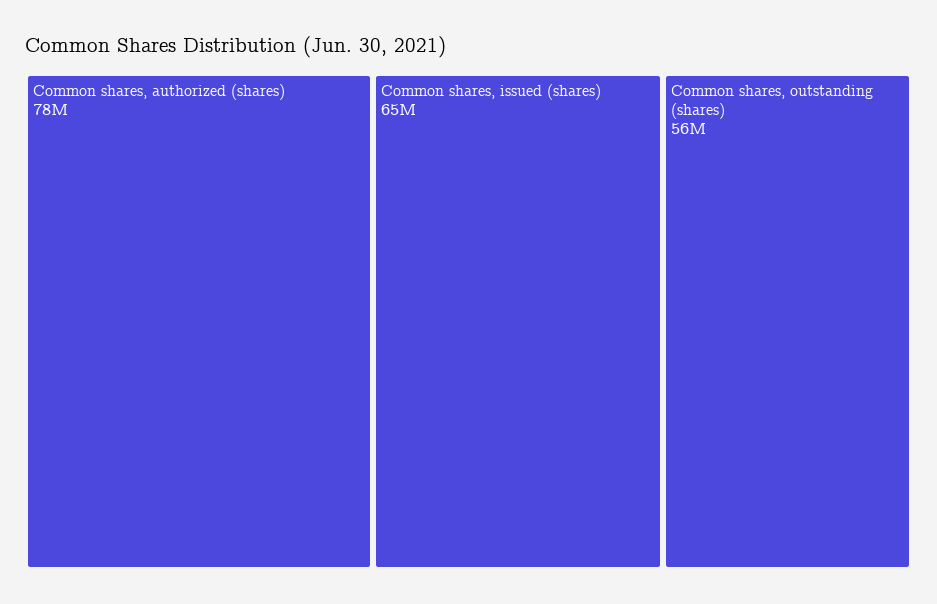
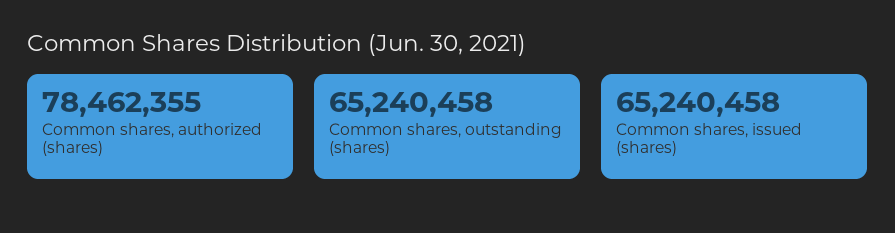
  {
    "Common shares, authorized (shares)": 78462355,
    "Common shares, issued (shares)": 65240458,
-   "Common shares, outstanding (shares)": 56000000
+   "Common shares, outstanding (shares)": 65240458
  }

